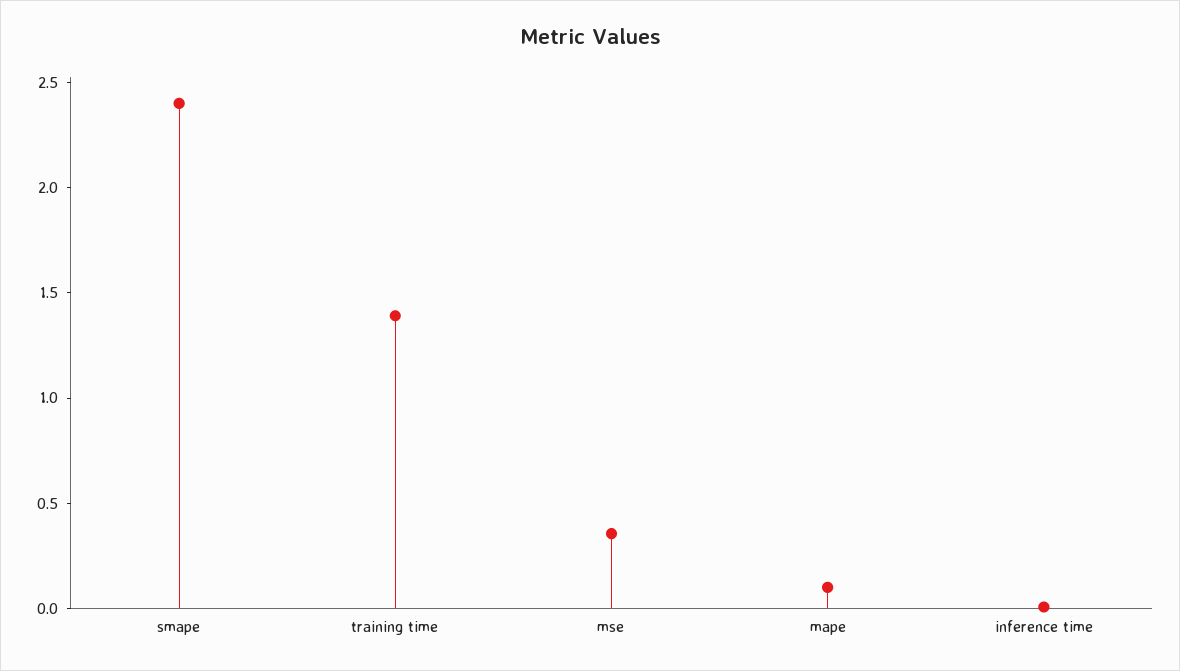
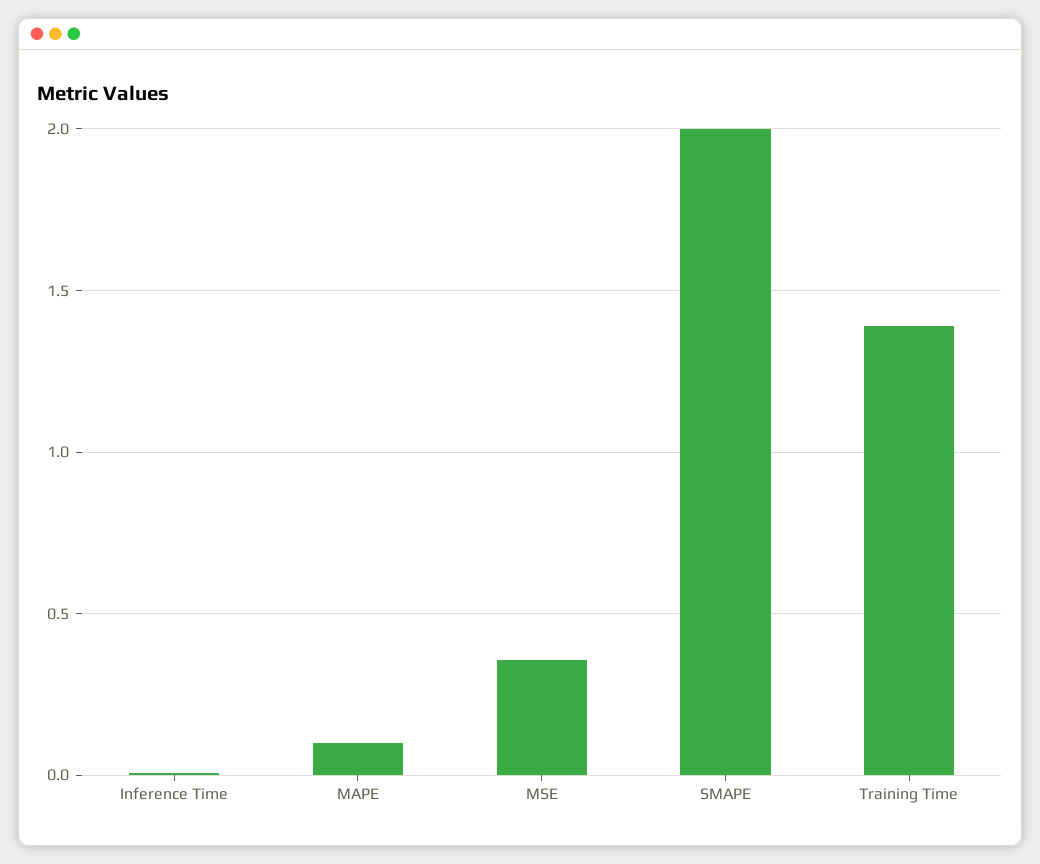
  {
-   "smape": 2.4,
+   "smape": 2,
    "training time": 1.4,
    "mse": 0.35,
    "mape": 0.1,
    "inference time": 0
  }

